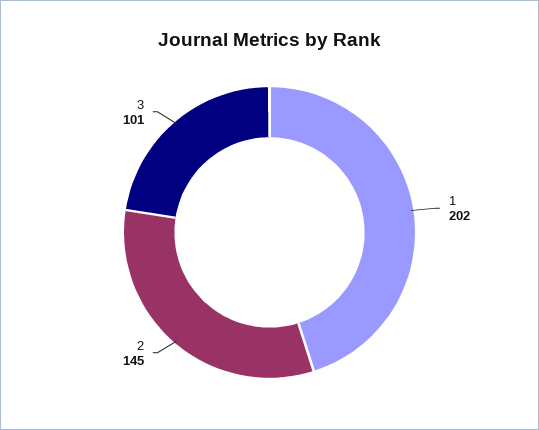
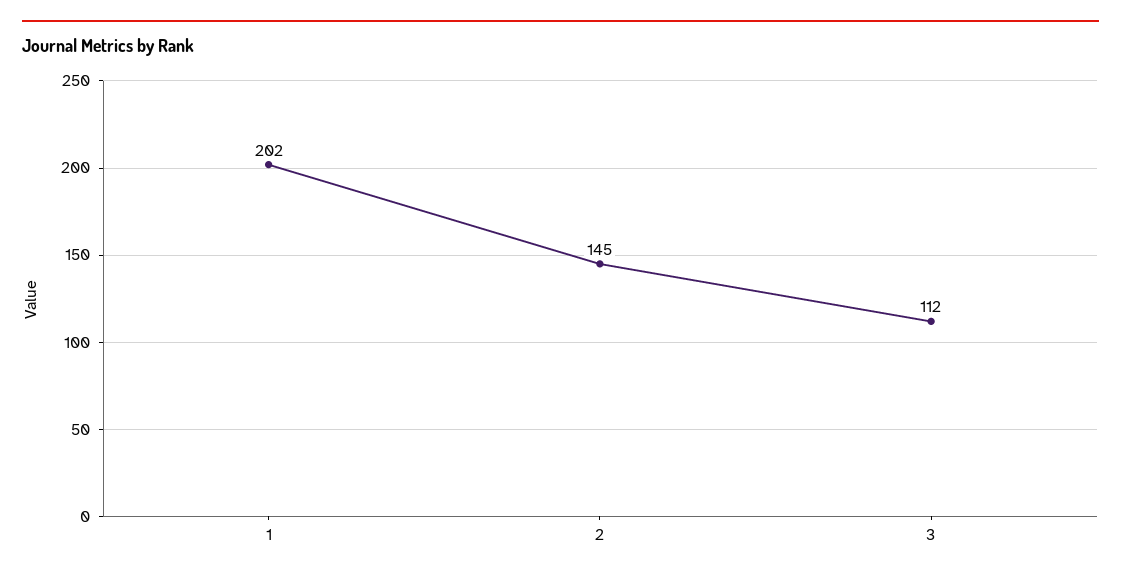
  {
    "1": 202,
    "2": 145,
-   "3": 101
+   "3": 112
  }

